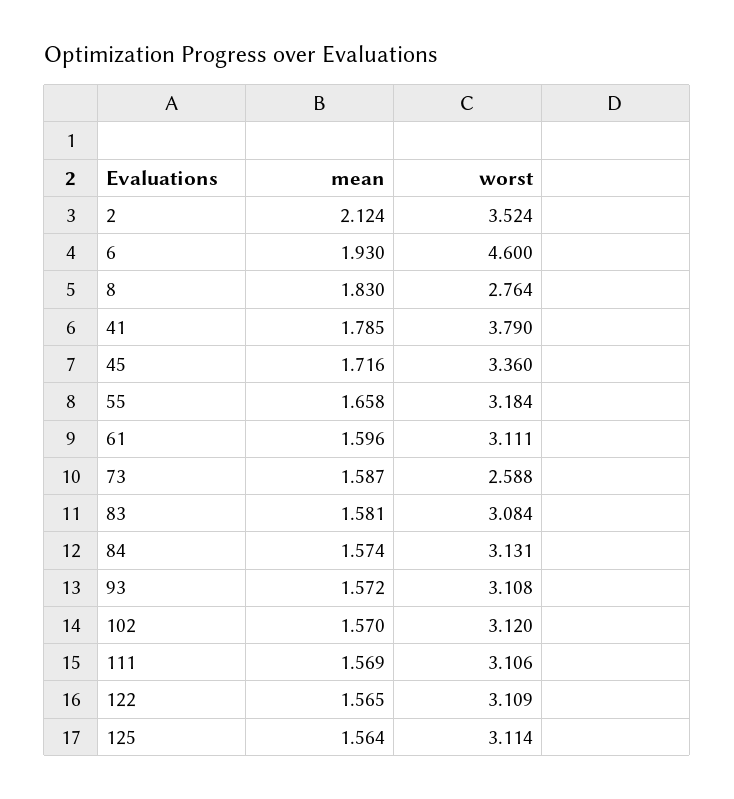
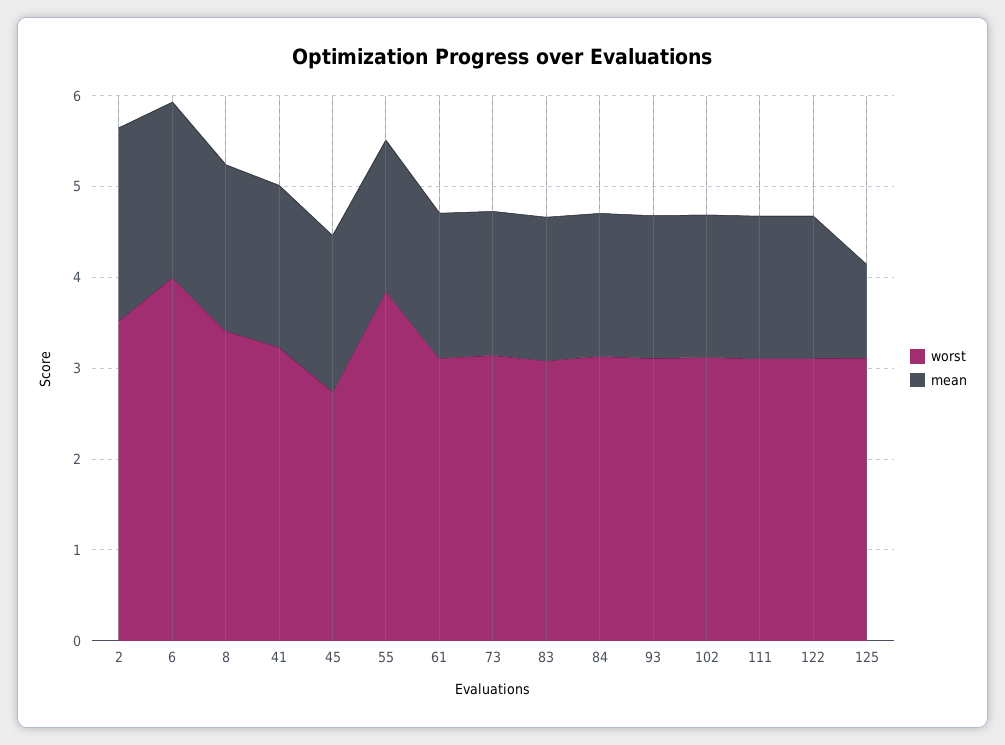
  {
    "mean": {
      "2": 2.124,
      "6": 1.93,
      "8": 1.83,
      "41": 1.785,
      "45": 1.716,
      "55": 1.658,
      "61": 1.596,
      "73": 1.587,
      "83": 1.581,
      "84": 1.574,
      "93": 1.572,
      "102": 1.57,
      "111": 1.569,
      "122": 1.565,
-     "125": 1.564
+     "125": 1
    },
    "worst": {
      "2": 3.524,
-     "6": 4.6,
+     "6": 4,
-     "8": 2.764,
+     "8": 3.4,
-     "41": 3.79,
+     "41": 3.2,
-     "45": 3.36,
+     "45": 2.8,
-     "55": 3.184,
+     "55": 3.8,
      "61": 3.111,
-     "73": 2.588,
+     "73": 3.2,
      "83": 3.084,
      "84": 3.131,
      "93": 3.108,
      "102": 3.12,
      "111": 3.106,
      "122": 3.109,
      "125": 3.114
    }
  }

